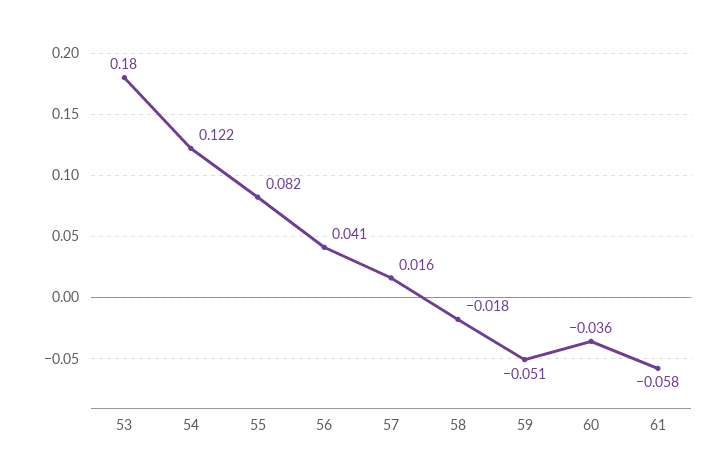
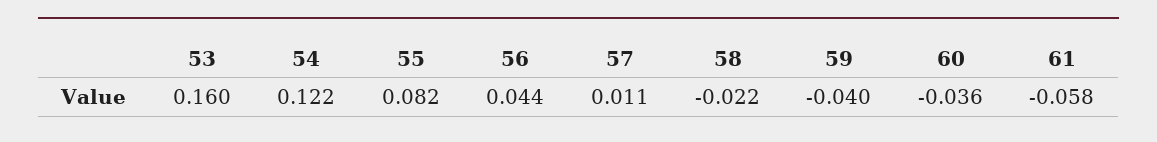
  {
-   "53": 0.18,
+   "53": 0.16,
    "54": 0.122,
    "55": 0.082,
-   "56": 0.041,
+   "56": 0.044,
-   "57": 0.016,
+   "57": 0.011,
-   "58": -0.018,
+   "58": -0.022,
-   "59": -0.051,
+   "59": -0.04,
    "60": -0.036,
    "61": -0.058
  }

